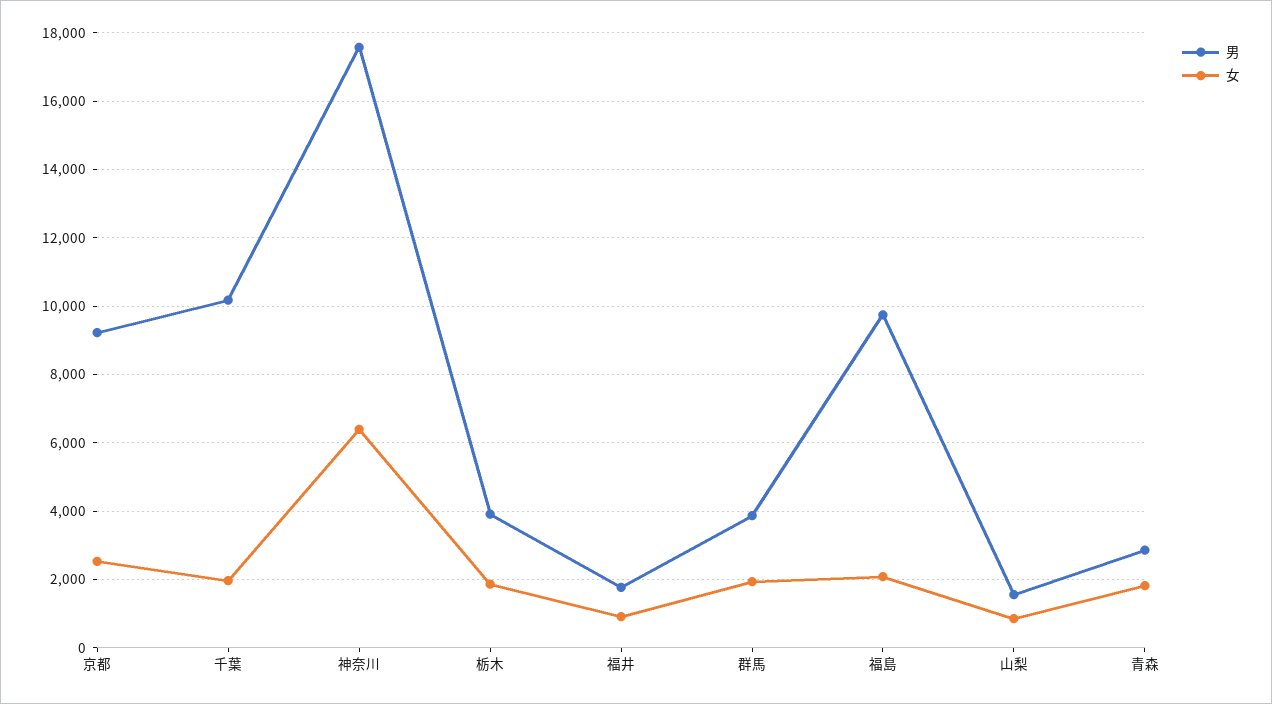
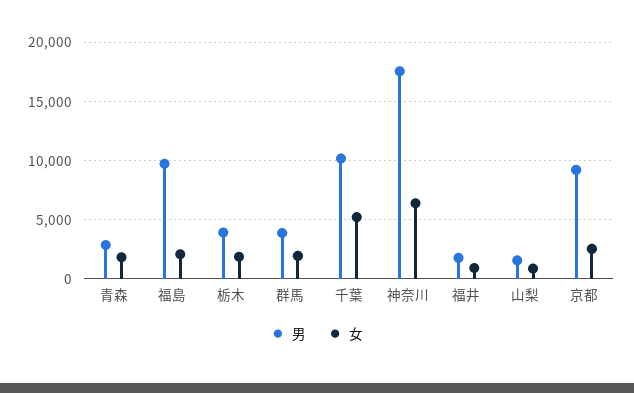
  {
    "男": {
      "京都": 9200,
      "千葉": 10200,
      "神奈川": 17600,
      "栃木": 4000,
      "福井": 1800,
      "群馬": 3800,
      "福島": 9800,
      "山梨": 1600,
      "青森": 2800
    },
    "女": {
      "京都": 2600,
-     "千葉": 2000,
+     "千葉": 5000,
      "神奈川": 6400,
      "栃木": 1800,
      "福井": 1000,
      "群馬": 2000,
      "福島": 2000,
      "山梨": 800,
      "青森": 1800
    }
  }

